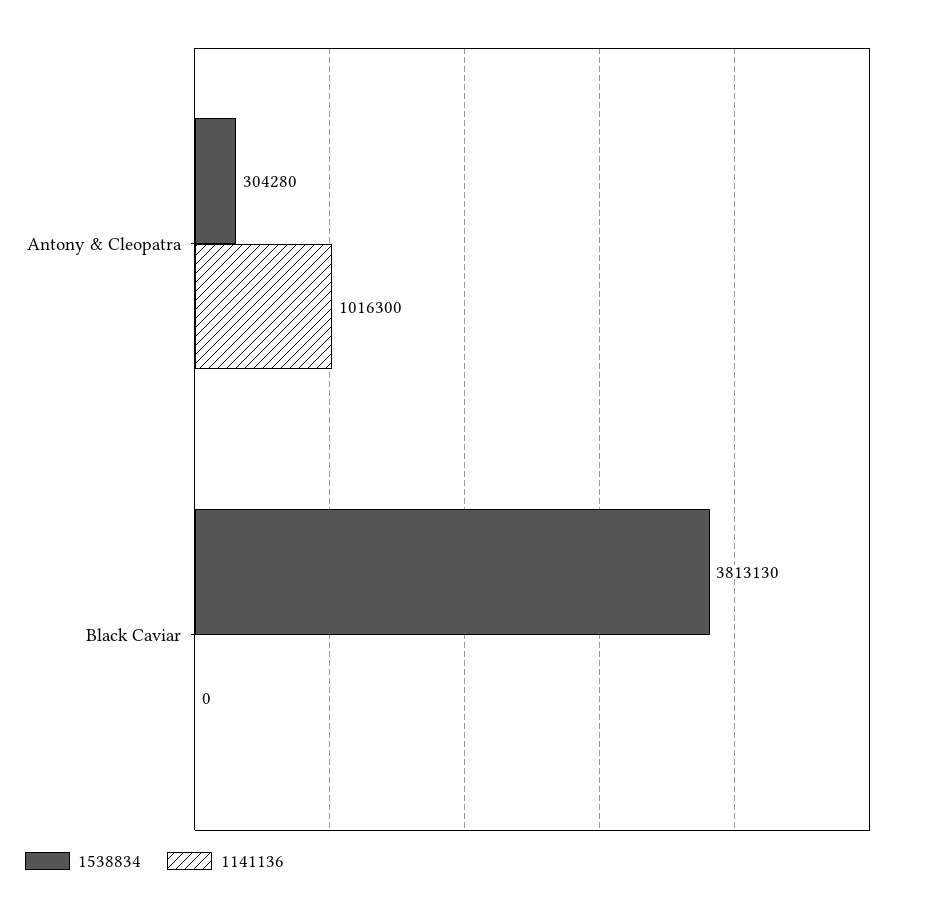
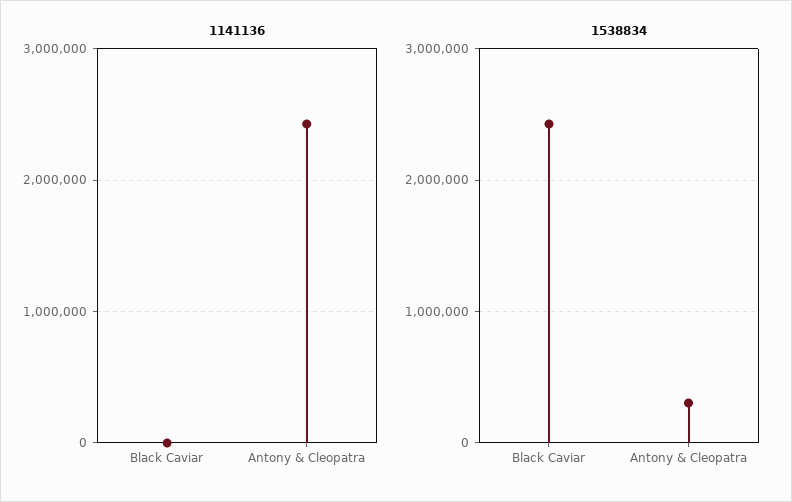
  {
    "1538834": {
      "Antony & Cleopatra": 304280,
-     "Black Caviar": 3813130
+     "Black Caviar": 2400000
    },
    "1141136": {
-     "Antony & Cleopatra": 1016300,
+     "Antony & Cleopatra": 2400000,
      "Black Caviar": 0
    }
  }

